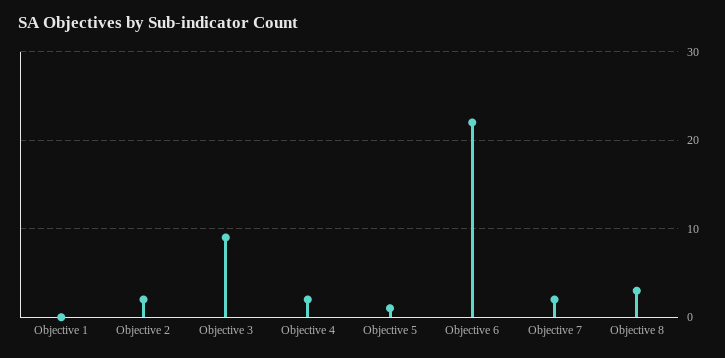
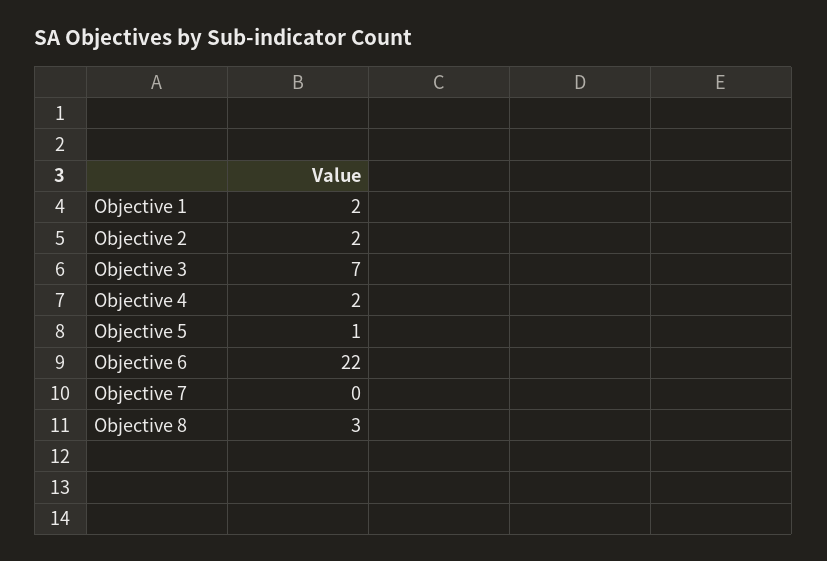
  {
-   "Objective 1": 0,
+   "Objective 1": 2,
    "Objective 2": 2,
-   "Objective 3": 9,
+   "Objective 3": 7,
    "Objective 4": 2,
    "Objective 5": 1,
    "Objective 6": 22,
-   "Objective 7": 2,
+   "Objective 7": 0,
    "Objective 8": 3
  }

